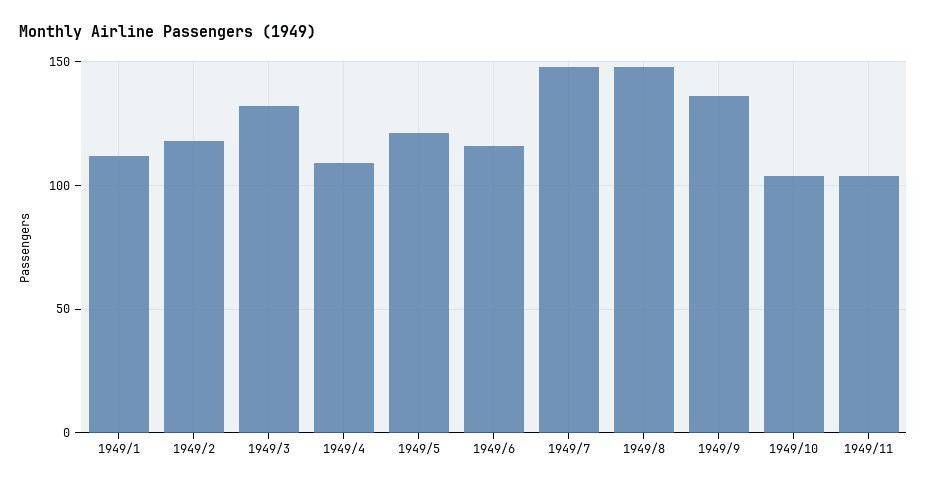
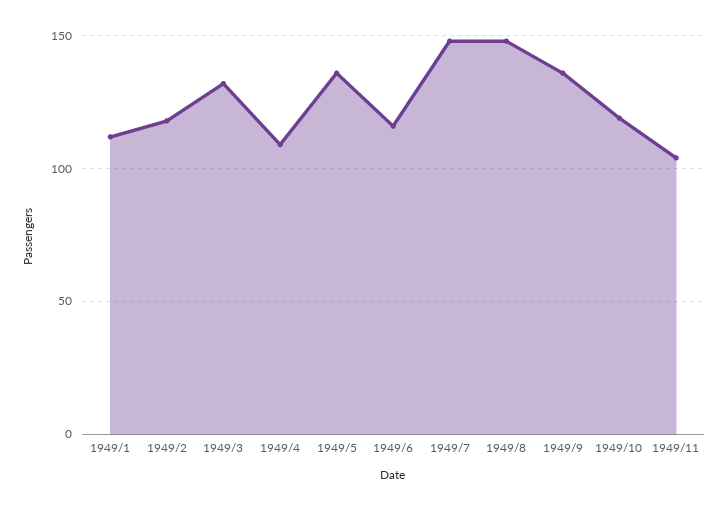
  {
    "1949/1": 110,
    "1949/2": 120,
    "1949/3": 130,
    "1949/4": 110,
-   "1949/5": 120,
+   "1949/5": 135,
    "1949/6": 115,
    "1949/7": 150,
    "1949/8": 150,
    "1949/9": 135,
-   "1949/10": 105,
+   "1949/10": 120,
    "1949/11": 105
  }

